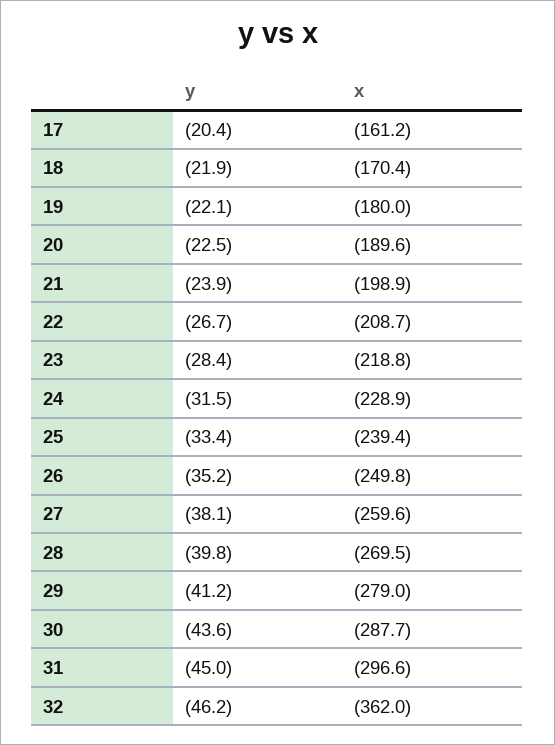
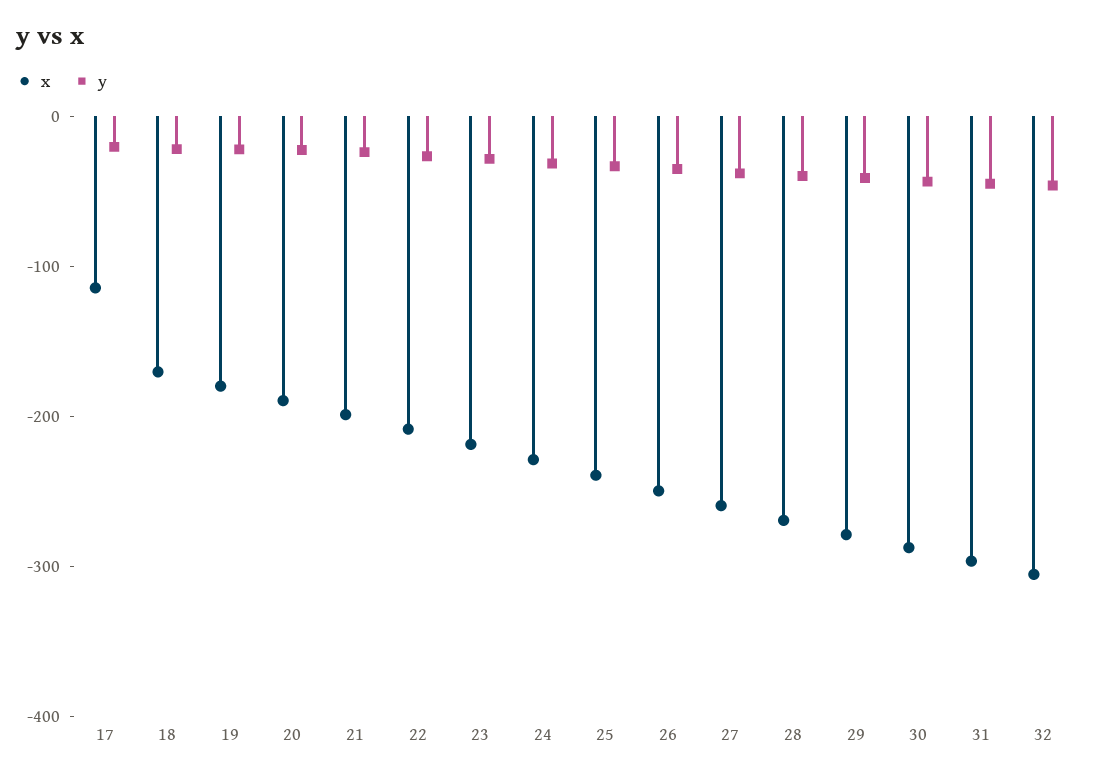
  {
    "y": {
      "17": -20.4,
      "18": -21.9,
      "19": -22.1,
      "20": -22.5,
      "21": -23.9,
      "22": -26.7,
      "23": -28.4,
      "24": -31.5,
      "25": -33.4,
      "26": -35.2,
      "27": -38.1,
      "28": -39.8,
      "29": -41.2,
      "30": -43.6,
      "31": -45,
      "32": -46.2
    },
    "x": {
-     "17": -161.2,
+     "17": -120,
      "18": -170.4,
      "19": -180,
      "20": -189.6,
      "21": -198.9,
      "22": -208.7,
      "23": -218.8,
      "24": -228.9,
      "25": -239.4,
      "26": -249.8,
      "27": -259.6,
      "28": -269.5,
      "29": -279,
      "30": -287.7,
      "31": -296.6,
-     "32": -362
+     "32": -300
    }
  }

